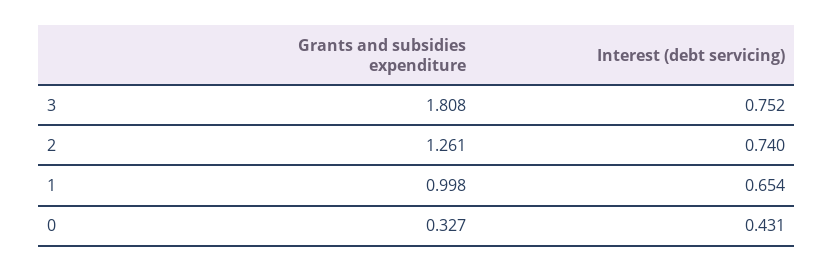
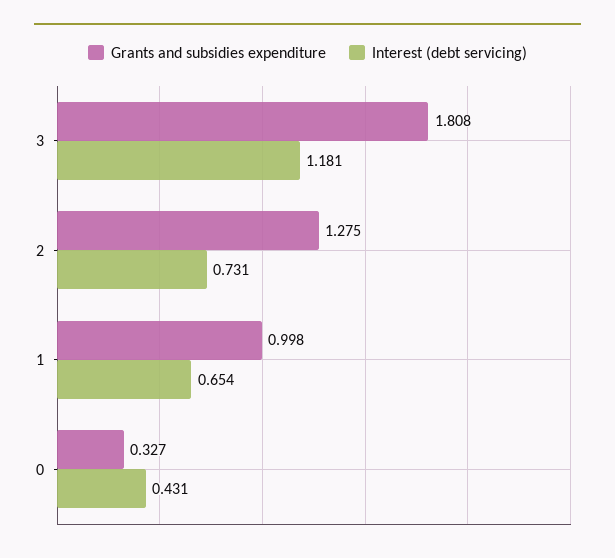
  {
    "Grants and subsidies expenditure": {
      "3": 1.808,
-     "2": 1.261,
+     "2": 1.275,
      "1": 0.998,
      "0": 0.327
    },
    "Interest (debt servicing)": {
-     "3": 0.752,
+     "3": 1.181,
-     "2": 0.74,
+     "2": 0.731,
      "1": 0.654,
      "0": 0.431
    }
  }

